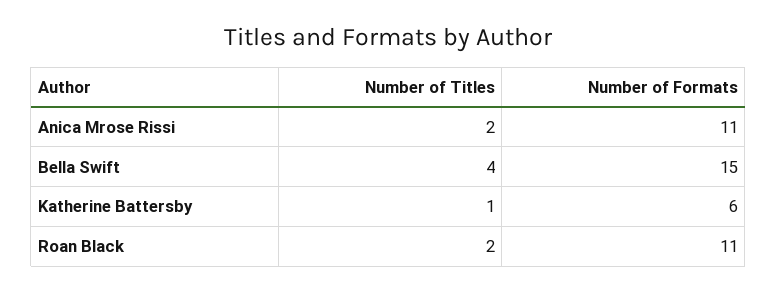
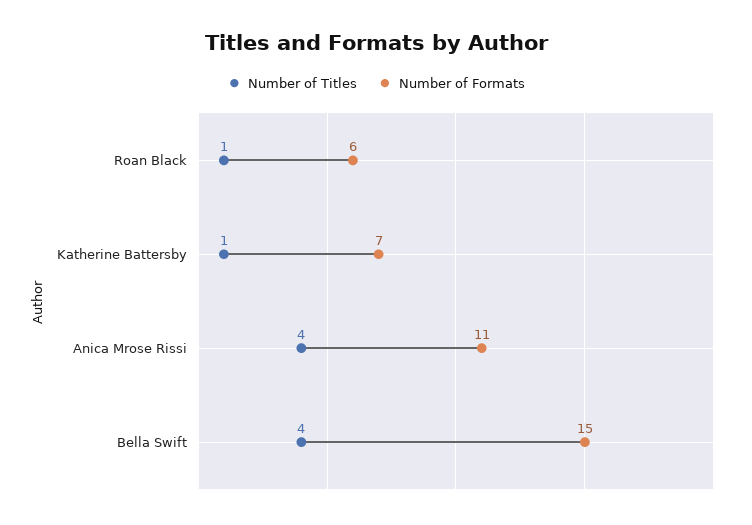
  {
    "Number of Titles": {
-     "Anica Mrose Rissi": 2,
+     "Anica Mrose Rissi": 4,
      "Bella Swift": 4,
      "Katherine Battersby": 1,
-     "Roan Black": 2
+     "Roan Black": 1
    },
    "Number of Formats": {
      "Anica Mrose Rissi": 11,
      "Bella Swift": 15,
-     "Katherine Battersby": 6,
+     "Katherine Battersby": 7,
-     "Roan Black": 11
+     "Roan Black": 6
    }
  }

